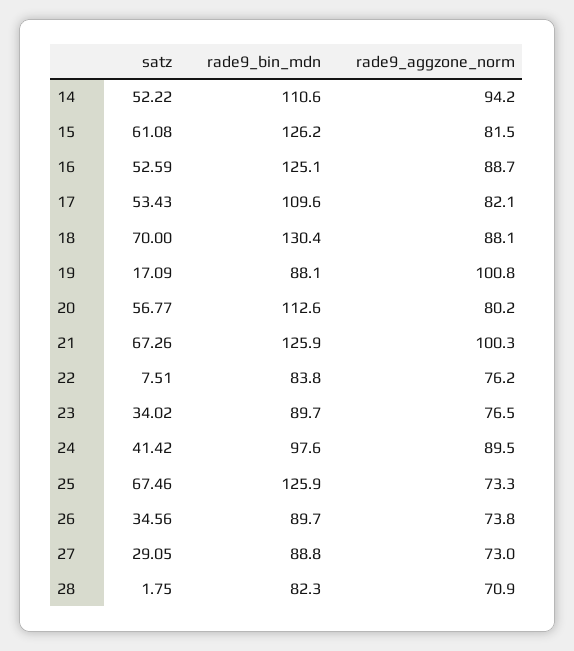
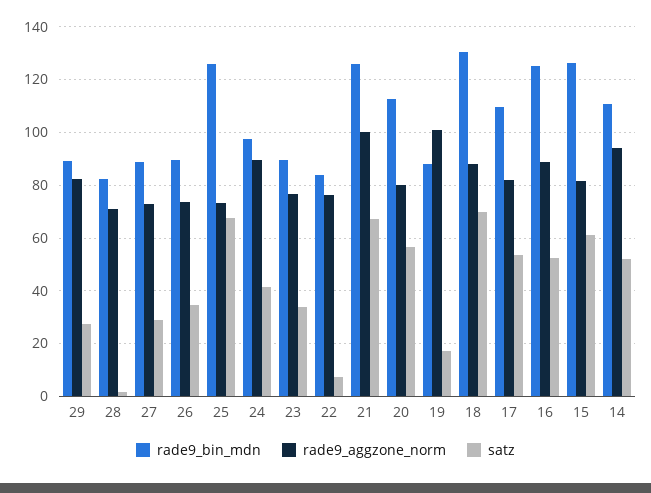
  {
    "satz": {
      "14": 52.22,
      "15": 61.08,
      "16": 52.59,
      "17": 53.43,
      "18": 70,
      "19": 17.09,
      "20": 56.77,
      "21": 67.26,
      "22": 7.51,
      "23": 34.02,
      "24": 41.42,
      "25": 67.46,
      "26": 34.56,
      "27": 29.05,
-     "28": 1.75
+     "28": 1.75,
+     "29": 27.5
    },
    "rade9_bin_mdn": {
      "14": 110.6,
      "15": 126.2,
      "16": 125.1,
      "17": 109.6,
      "18": 130.4,
      "19": 88.1,
      "20": 112.6,
      "21": 125.9,
      "22": 83.8,
      "23": 89.7,
      "24": 97.6,
      "25": 125.9,
      "26": 89.7,
      "27": 88.8,
-     "28": 82.3
+     "28": 82.3,
+     "29": 90
    },
    "rade9_aggzone_norm": {
      "14": 94.2,
      "15": 81.5,
      "16": 88.7,
      "17": 82.1,
      "18": 88.1,
      "19": 100.8,
      "20": 80.2,
      "21": 100.3,
      "22": 76.2,
      "23": 76.5,
      "24": 89.5,
      "25": 73.3,
      "26": 73.8,
      "27": 73,
-     "28": 70.9
+     "28": 70.9,
+     "29": 82.5
    }
  }

